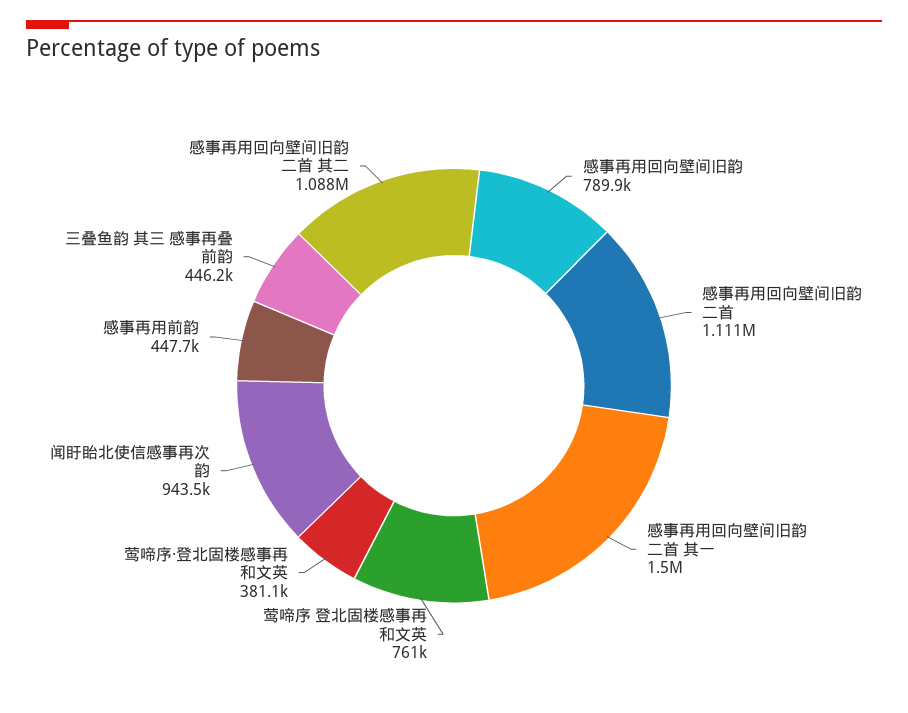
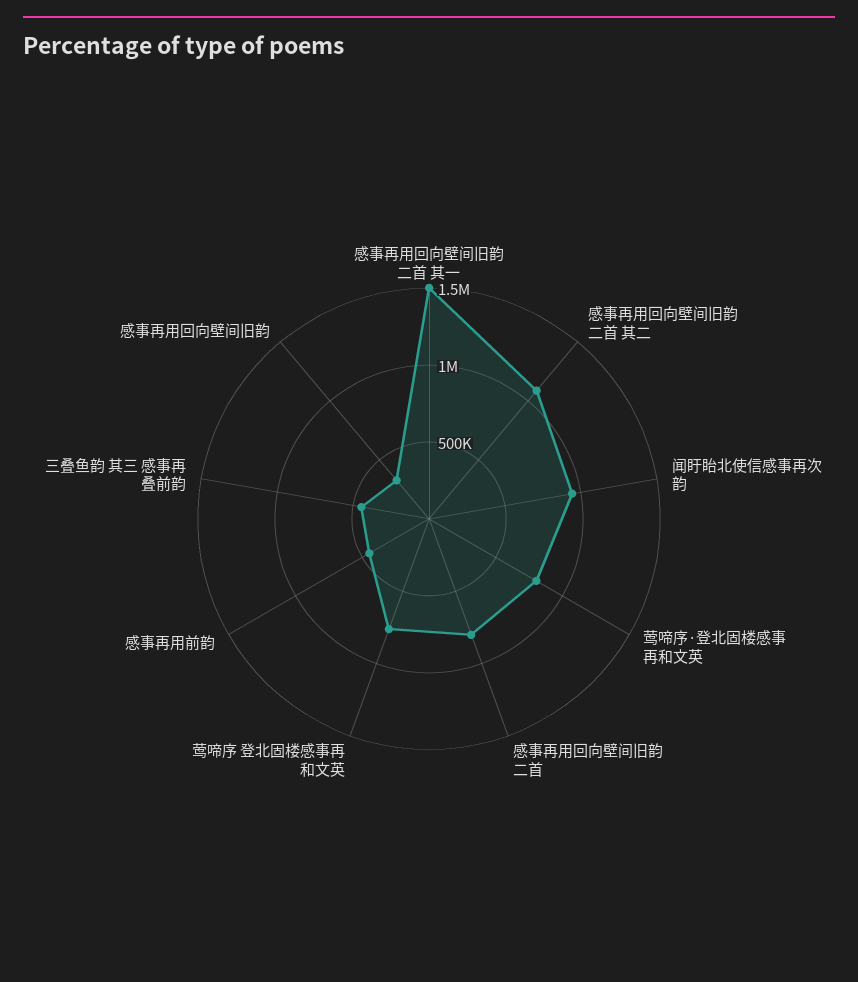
  {
-   "感事再用回向壁间旧韵": 789900,
+   "感事再用回向壁间旧韵": 300000,
-   "感事再用回向壁间旧韵二首": 1111000,
+   "感事再用回向壁间旧韵二首": 800000,
    "感事再用回向壁间旧韵二首 其一": 1500000,
    "莺啼序 登北固楼感事再和文英": 761000,
-   "莺啼序·登北固楼感事再和文英": 381100,
+   "莺啼序·登北固楼感事再和文英": 800000,
    "闻盱眙北使信感事再次韵": 943500,
    "感事再用前韵": 447700,
    "三叠鱼韵 其三 感事再叠前韵": 446200,
    "感事再用回向壁间旧韵二首 其二": 1088000
  }

